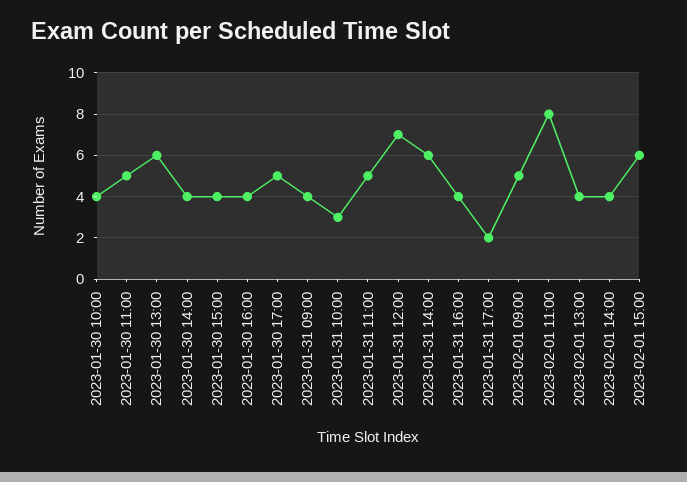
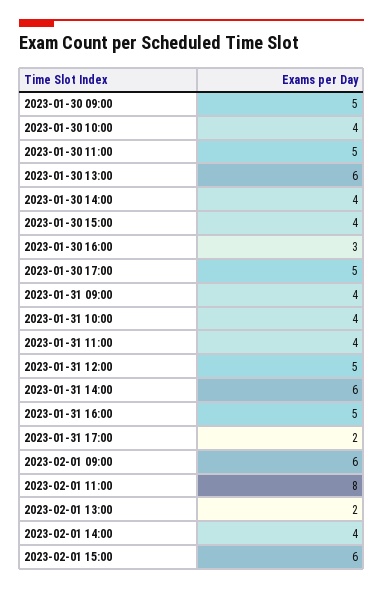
  {
    "2023-01-30 10:00": 4,
    "2023-01-30 11:00": 5,
    "2023-01-30 13:00": 6,
    "2023-01-30 14:00": 4,
    "2023-01-30 15:00": 4,
-   "2023-01-30 16:00": 4,
+   "2023-01-30 16:00": 3,
    "2023-01-30 17:00": 5,
    "2023-01-31 09:00": 4,
-   "2023-01-31 10:00": 3,
+   "2023-01-31 10:00": 4,
-   "2023-01-31 11:00": 5,
+   "2023-01-31 11:00": 4,
-   "2023-01-31 12:00": 7,
+   "2023-01-31 12:00": 5,
    "2023-01-31 14:00": 6,
-   "2023-01-31 16:00": 4,
+   "2023-01-31 16:00": 5,
    "2023-01-31 17:00": 2,
-   "2023-02-01 09:00": 5,
+   "2023-02-01 09:00": 6,
    "2023-02-01 11:00": 8,
-   "2023-02-01 13:00": 4,
+   "2023-02-01 13:00": 2,
    "2023-02-01 14:00": 4,
-   "2023-02-01 15:00": 6
+   "2023-02-01 15:00": 6,
+   "2023-01-30 09:00": 5
  }

